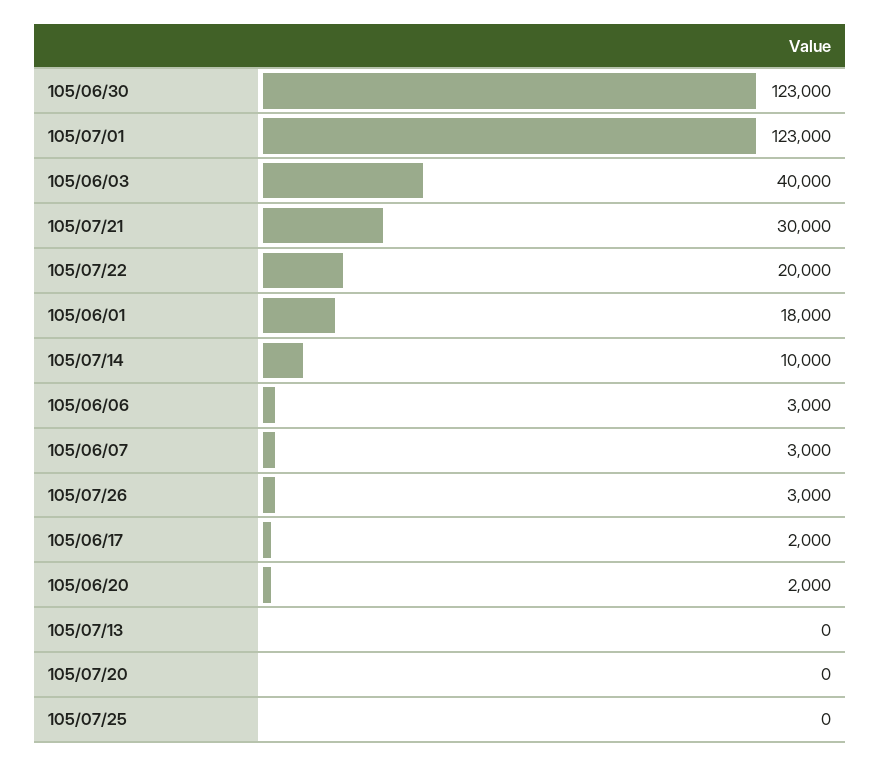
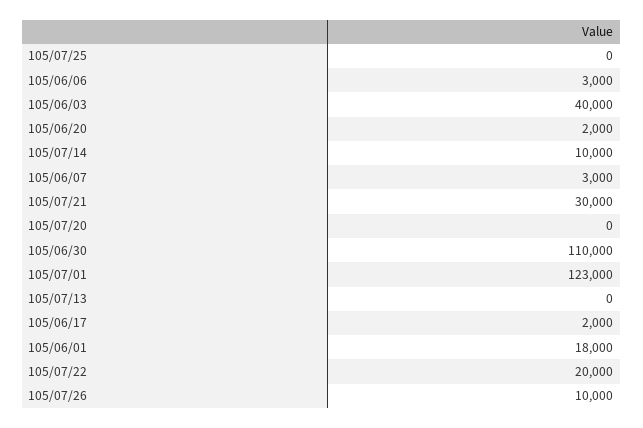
  {
-   "105/06/30": 123000,
+   "105/06/30": 110000,
    "105/07/01": 123000,
    "105/06/03": 40000,
    "105/07/21": 30000,
    "105/07/22": 20000,
    "105/06/01": 18000,
    "105/07/14": 10000,
    "105/06/06": 3000,
    "105/06/07": 3000,
-   "105/07/26": 3000,
+   "105/07/26": 10000,
    "105/06/17": 2000,
    "105/06/20": 2000,
    "105/07/13": 0,
    "105/07/20": 0,
    "105/07/25": 0
  }

